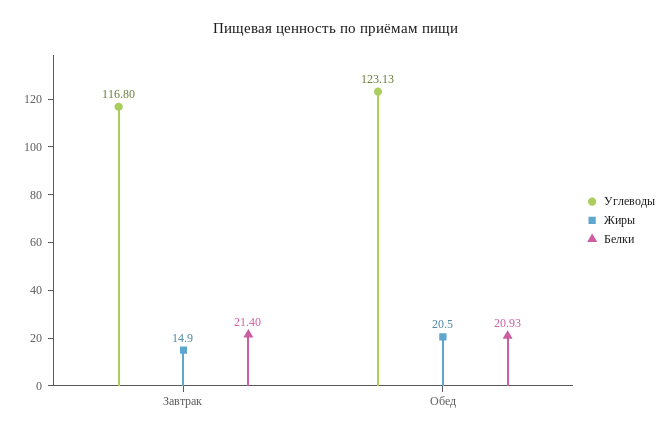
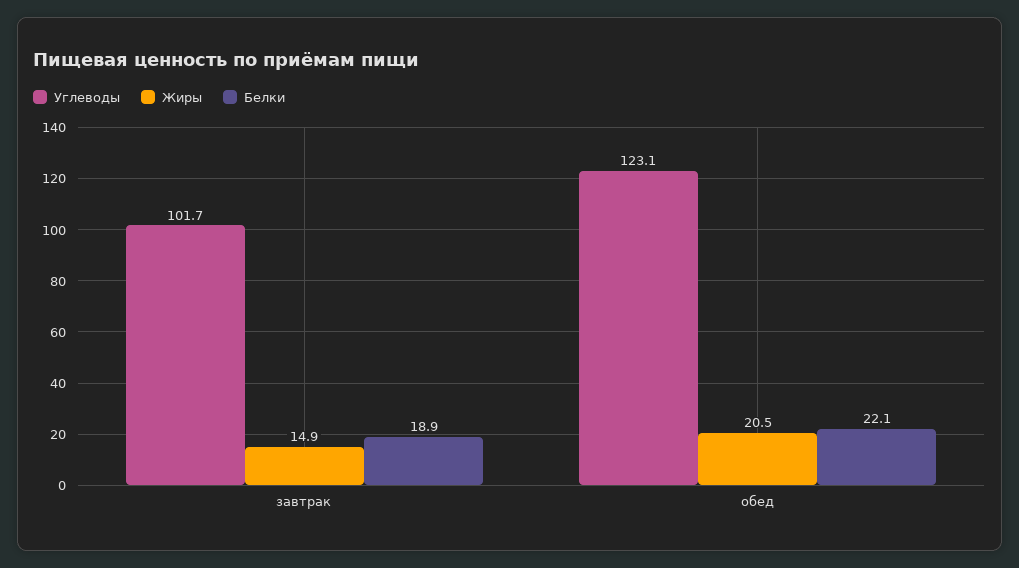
  {
    "Углеводы": {
-     "Завтрак": 116.8,
+     "Завтрак": 101.7,
      "Обед": 123.13
    },
    "Жиры": {
      "Завтрак": 14.9,
      "Обед": 20.5
    },
    "Белки": {
-     "Завтрак": 21.4,
+     "Завтрак": 18.9,
-     "Обед": 20.93
+     "Обед": 22.1
    }
  }

